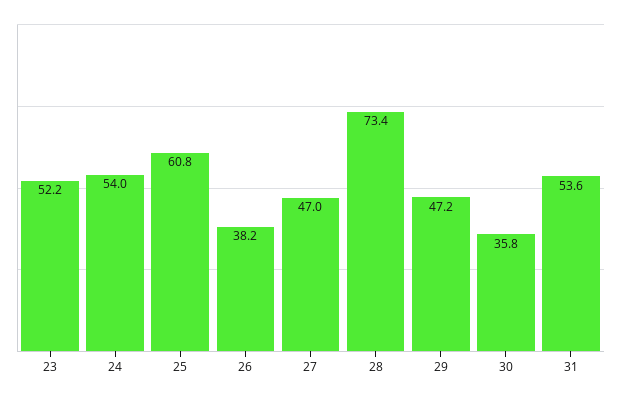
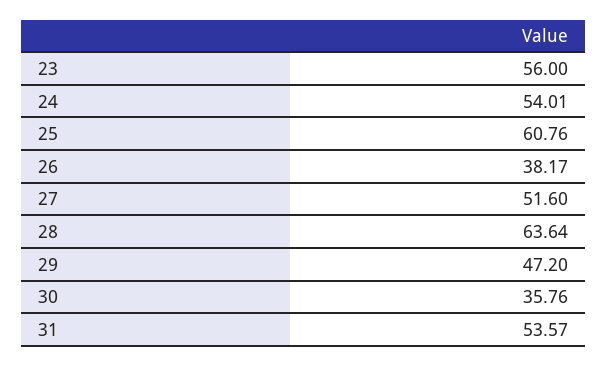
  {
-   "23": 52.2,
+   "23": 56,
    "24": 54.01,
    "25": 60.76,
    "26": 38.17,
-   "27": 47,
+   "27": 51.6,
-   "28": 73.4,
+   "28": 63.64,
    "29": 47.2,
    "30": 35.76,
    "31": 53.57
  }

